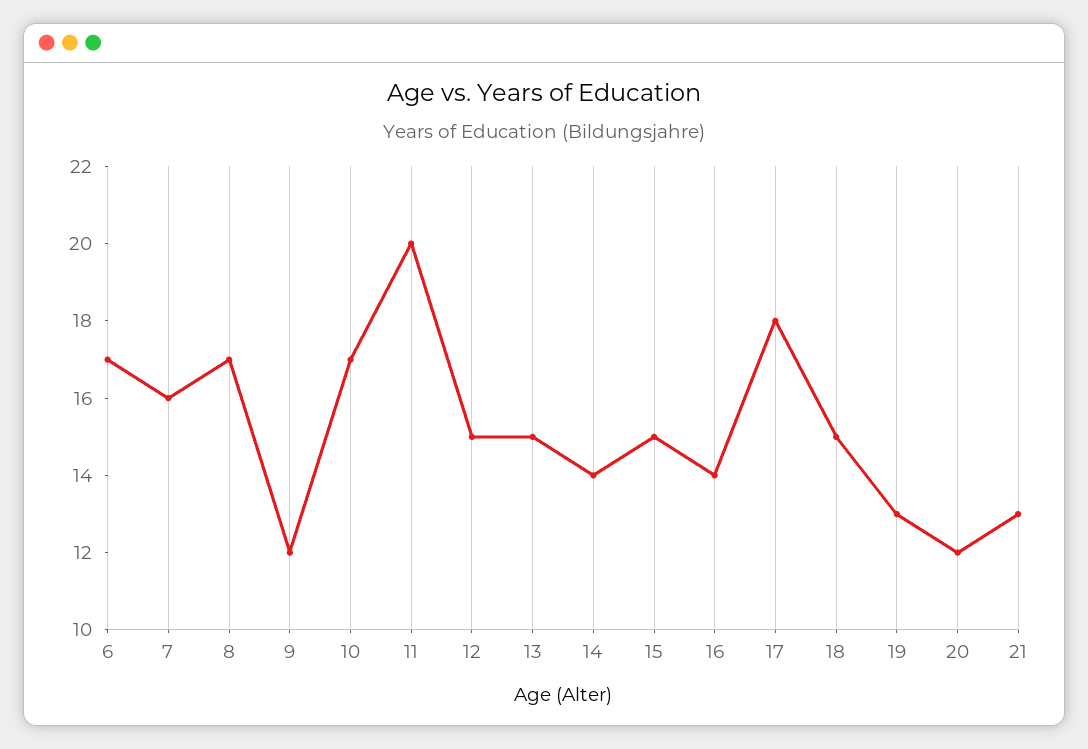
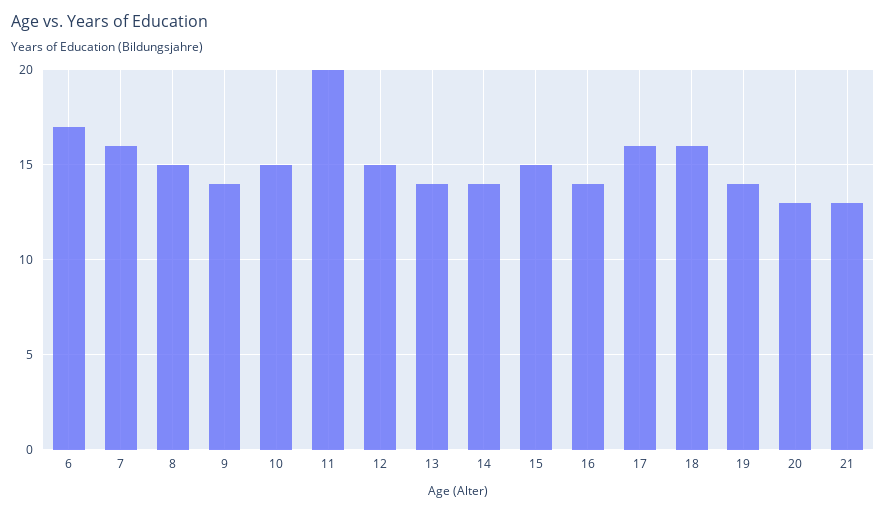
  {
    "6": 17,
    "7": 16,
-   "8": 17,
+   "8": 15,
-   "9": 12,
+   "9": 14,
-   "10": 17,
+   "10": 15,
    "11": 20,
    "12": 15,
-   "13": 15,
+   "13": 14,
    "14": 14,
    "15": 15,
    "16": 14,
-   "17": 18,
+   "17": 16,
-   "18": 15,
+   "18": 16,
-   "19": 13,
+   "19": 14,
-   "20": 12,
+   "20": 13,
    "21": 13
  }

